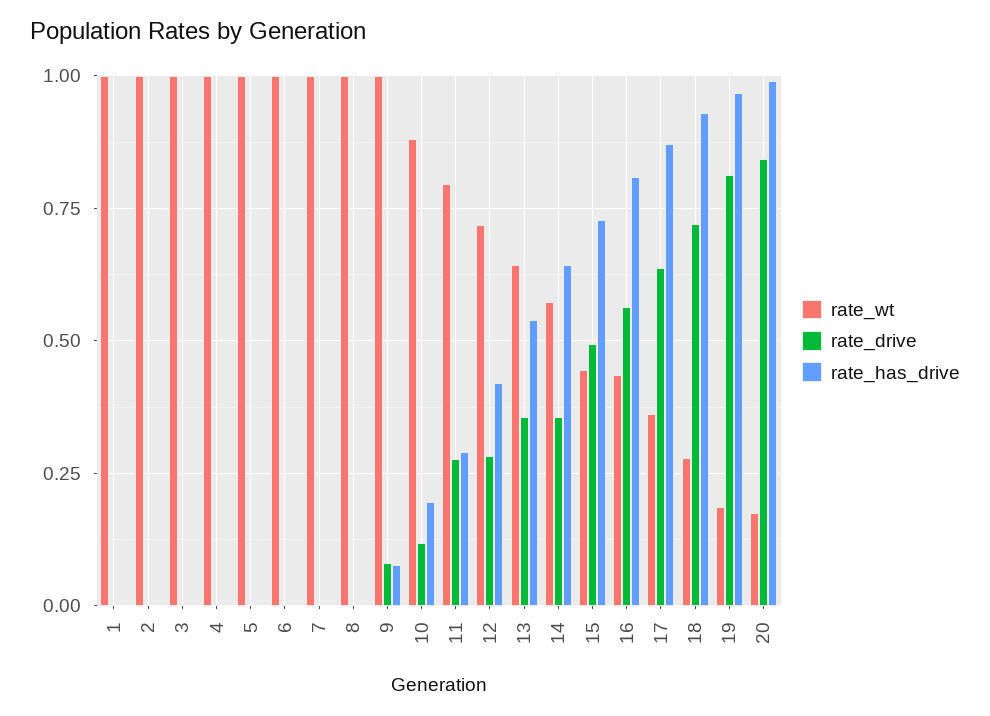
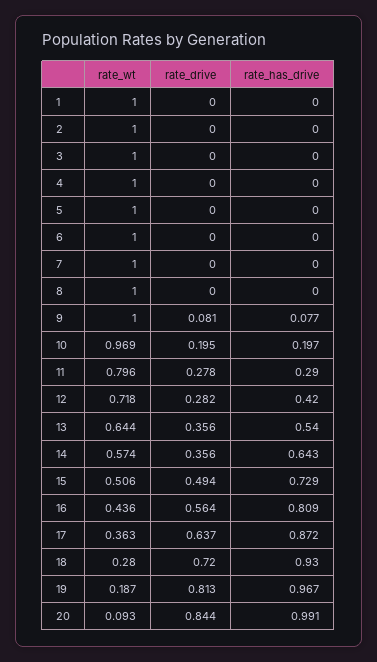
  {
    "rate_wt": {
      "1": 1,
      "2": 1,
      "3": 1,
      "4": 1,
      "5": 1,
      "6": 1,
      "7": 1,
      "8": 1,
      "9": 1,
-     "10": 0.875,
+     "10": 0.969,
      "11": 0.796,
      "12": 0.718,
      "13": 0.644,
      "14": 0.574,
-     "15": 0.45,
+     "15": 0.506,
      "16": 0.436,
      "17": 0.363,
      "18": 0.28,
      "19": 0.187,
-     "20": 0.175
+     "20": 0.093
    },
    "rate_drive": {
      "1": 0,
      "2": 0,
      "3": 0,
      "4": 0,
      "5": 0,
      "6": 0,
      "7": 0,
      "8": 0,
      "9": 0.081,
-     "10": 0.125,
+     "10": 0.195,
      "11": 0.278,
      "12": 0.282,
      "13": 0.356,
      "14": 0.356,
      "15": 0.494,
      "16": 0.564,
      "17": 0.637,
      "18": 0.72,
      "19": 0.813,
      "20": 0.844
    },
    "rate_has_drive": {
      "1": 0,
      "2": 0,
      "3": 0,
      "4": 0,
      "5": 0,
      "6": 0,
      "7": 0,
      "8": 0,
      "9": 0.077,
      "10": 0.197,
      "11": 0.29,
      "12": 0.42,
      "13": 0.54,
      "14": 0.643,
      "15": 0.729,
      "16": 0.809,
      "17": 0.872,
      "18": 0.93,
      "19": 0.967,
      "20": 0.991
    }
  }

